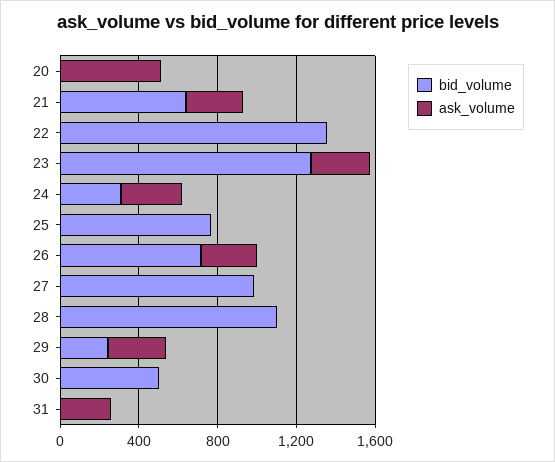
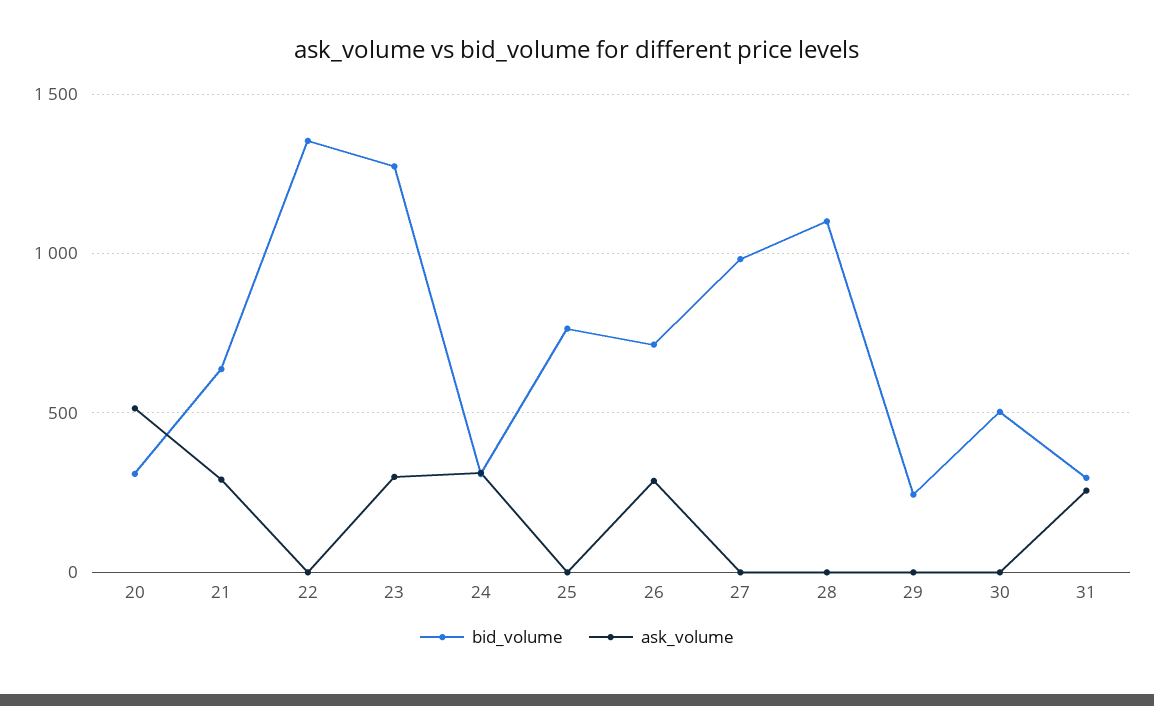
  {
    "bid_volume": {
-     "20": 0,
+     "20": 300,
      "21": 650,
      "22": 1350,
      "23": 1250,
      "24": 300,
      "25": 750,
      "26": 700,
      "27": 1000,
      "28": 1100,
      "29": 250,
      "30": 500,
-     "31": 0
+     "31": 300
    },
    "ask_volume": {
      "20": 500,
      "21": 300,
      "22": 0,
      "23": 300,
      "24": 300,
      "25": 0,
      "26": 300,
      "27": 0,
      "28": 0,
-     "29": 300,
+     "29": 0,
      "30": 0,
      "31": 250
    }
  }

